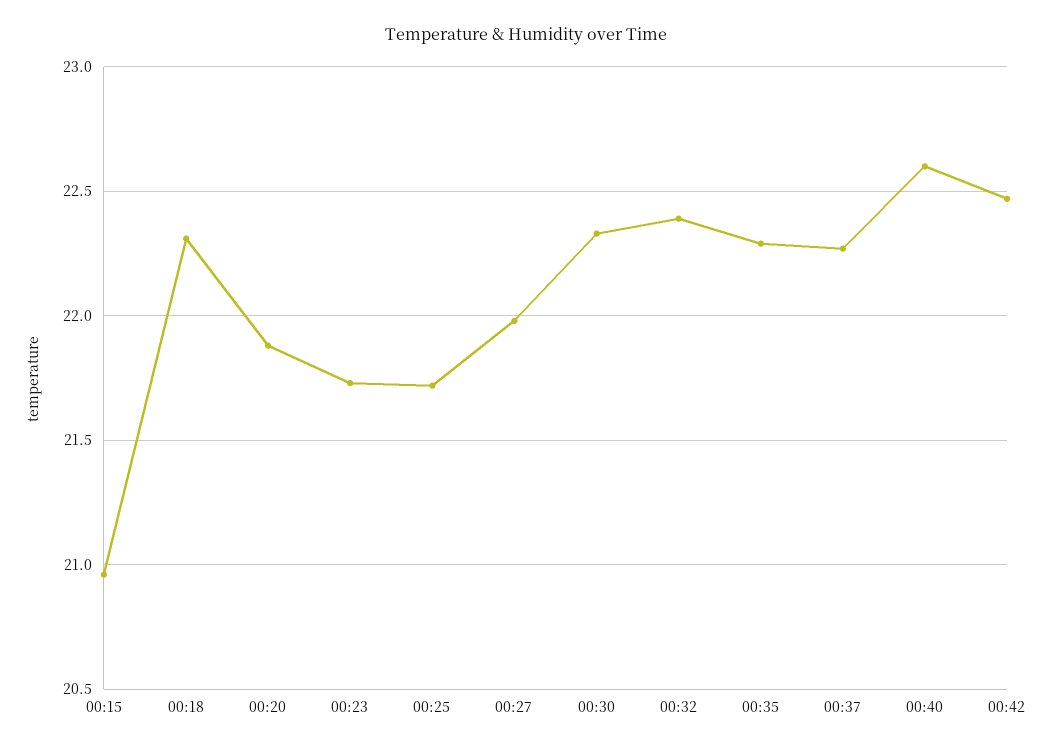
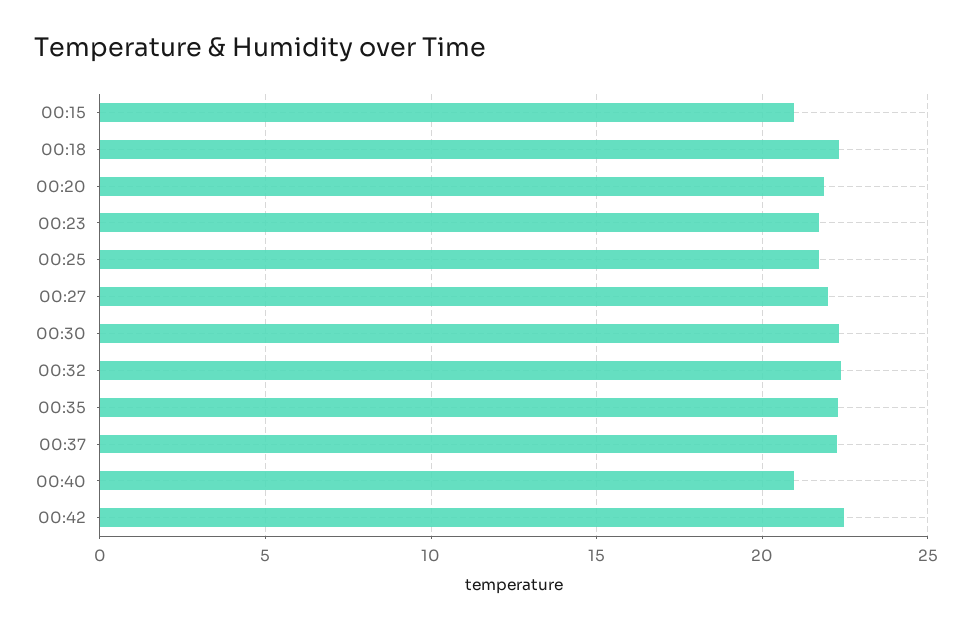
  {
    "00:15": 20.95,
    "00:18": 22.3,
    "00:20": 21.9,
    "00:23": 21.75,
    "00:25": 21.7,
    "00:27": 22,
    "00:30": 22.35,
    "00:32": 22.4,
    "00:35": 22.3,
    "00:37": 22.25,
-   "00:40": 22.6,
+   "00:40": 21,
    "00:42": 22.45
  }

